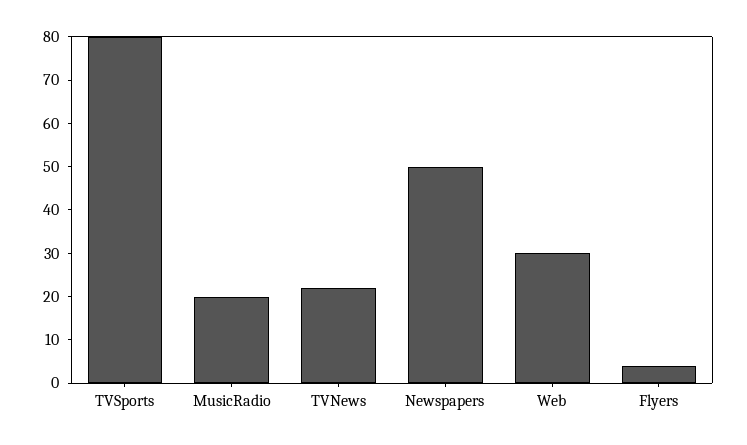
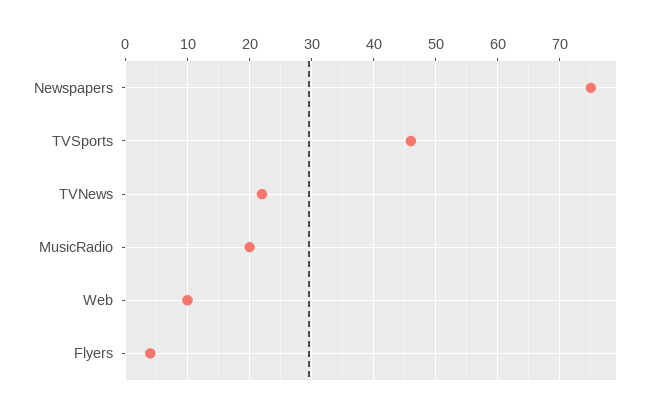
  {
-   "TVSports": 80,
+   "TVSports": 46,
    "MusicRadio": 20,
    "TVNews": 22,
-   "Newspapers": 50,
+   "Newspapers": 75,
-   "Web": 30,
+   "Web": 10,
    "Flyers": 4
  }

